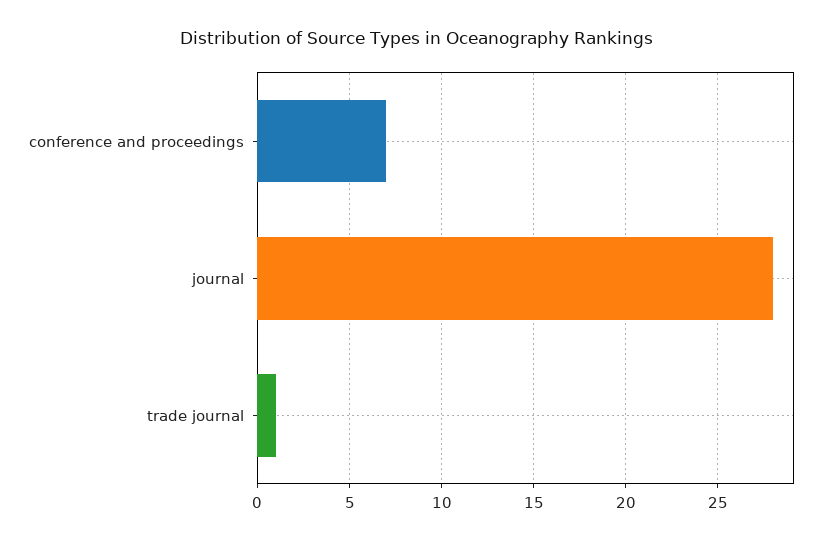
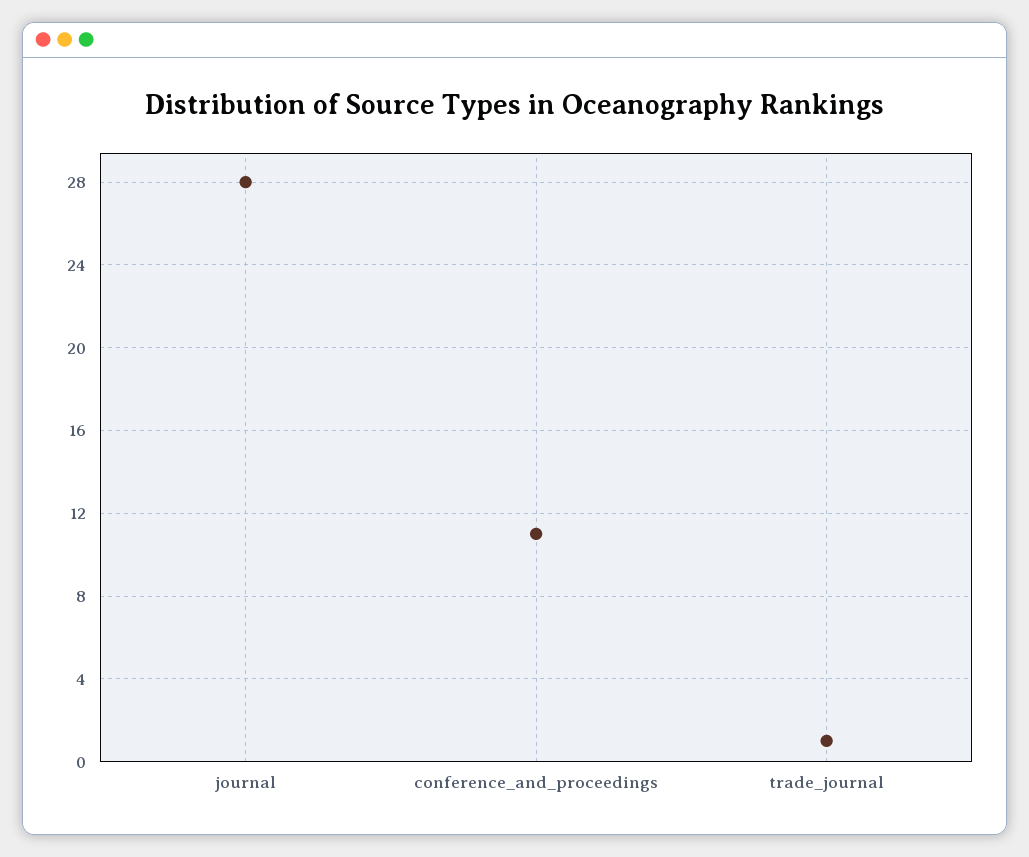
  {
-   "conference and proceedings": 7,
+   "conference and proceedings": 11,
    "journal": 28,
    "trade journal": 1
  }

